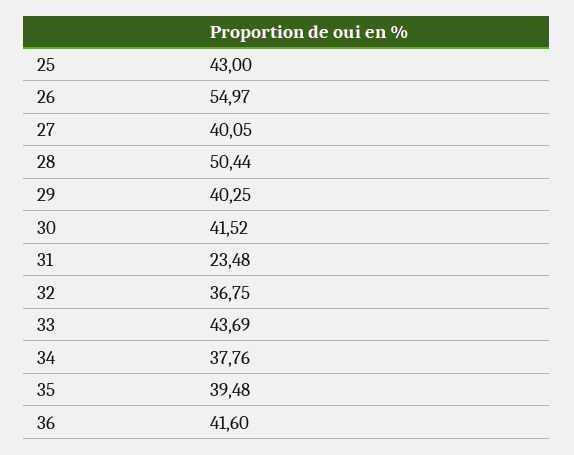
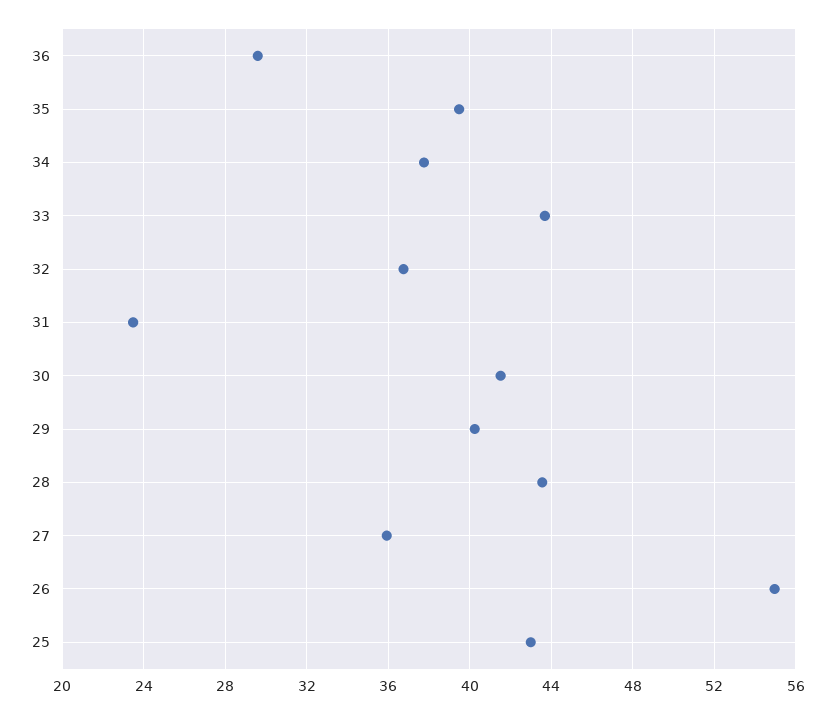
  {
    "25": 43,
    "26": 54.97,
-   "27": 40.05,
+   "27": 36,
-   "28": 50.44,
+   "28": 43.5,
    "29": 40.25,
    "30": 41.52,
    "31": 23.48,
    "32": 36.75,
    "33": 43.69,
    "34": 37.76,
    "35": 39.48,
-   "36": 41.6
+   "36": 29.5
  }

